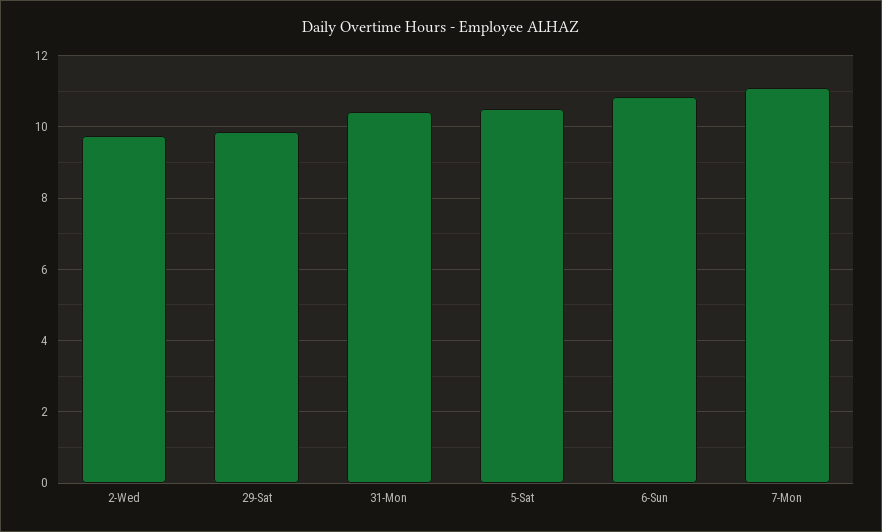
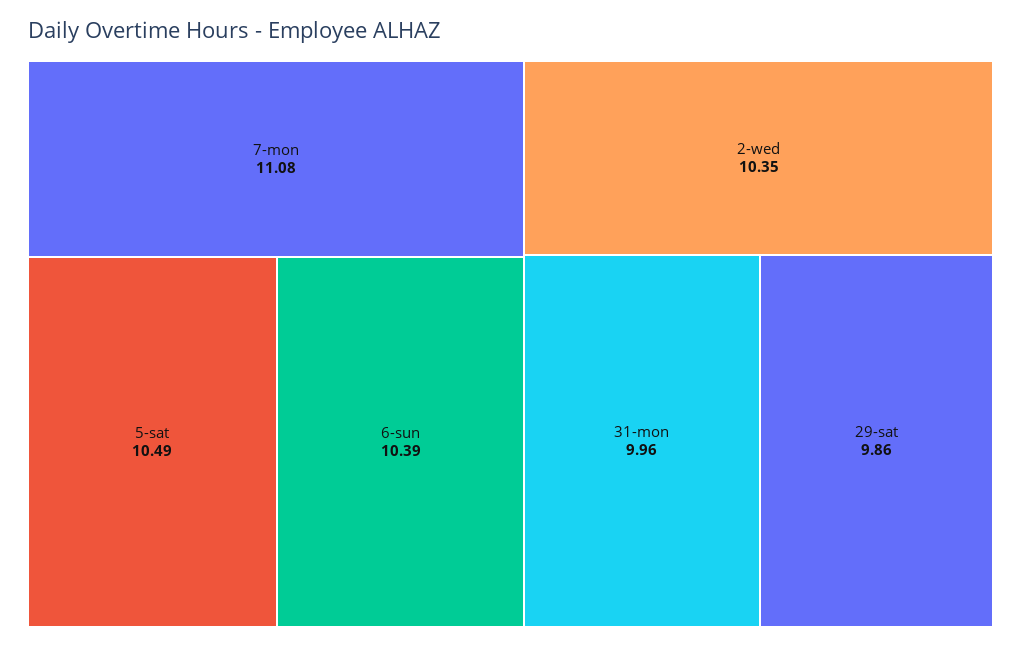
  {
-   "2-Wed": 9.8,
+   "2-Wed": 10.35,
    "29-Sat": 9.86,
-   "31-Mon": 10.4,
+   "31-Mon": 9.96,
    "5-Sat": 10.49,
-   "6-Sun": 10.8,
+   "6-Sun": 10.39,
    "7-Mon": 11.08
  }

